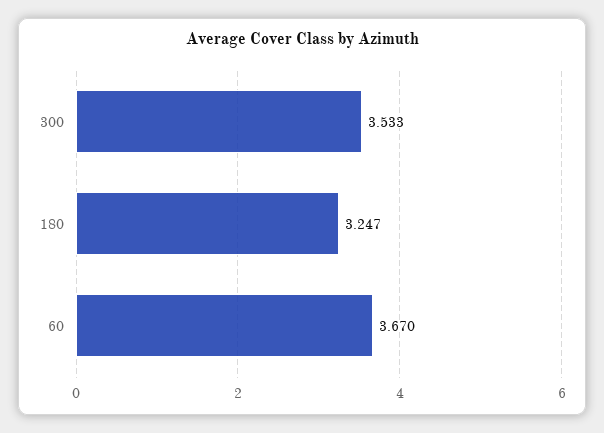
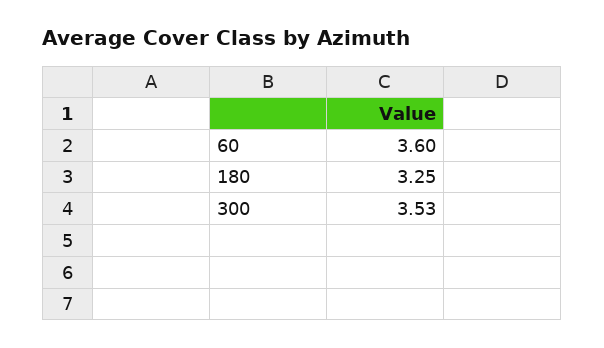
  {
    "300": 3.533,
    "180": 3.247,
-   "60": 3.67
+   "60": 3.6
  }

